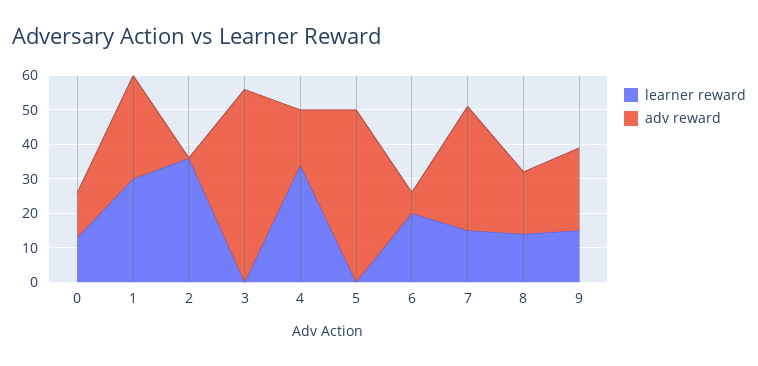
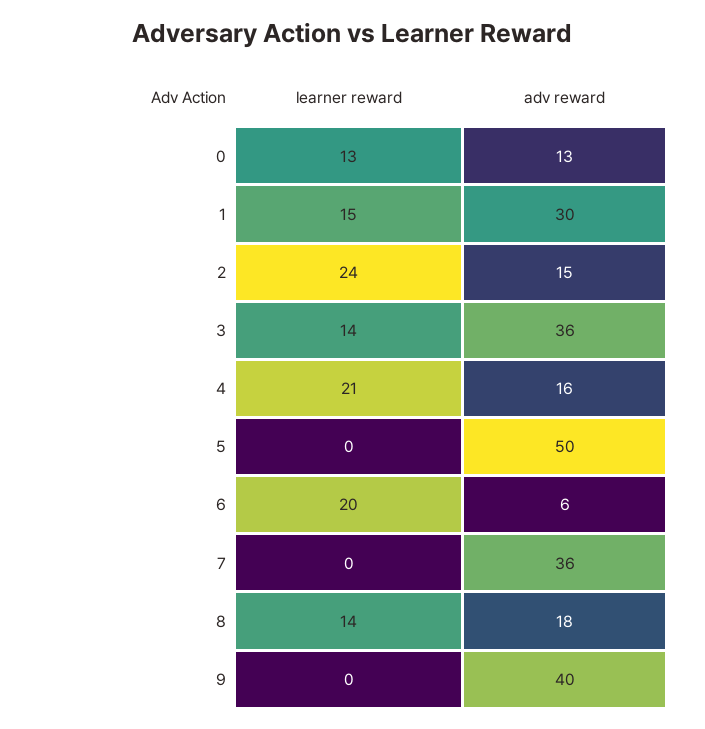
  {
    "learner reward": {
      "0": 13,
-     "1": 30,
+     "1": 15,
-     "2": 35,
+     "2": 24,
-     "3": 0,
+     "3": 14,
-     "4": 35,
+     "4": 21,
      "5": 0,
      "6": 20,
-     "7": 15,
+     "7": 0,
      "8": 14,
-     "9": 15
+     "9": 0
    },
    "adv reward": {
      "0": 13,
      "1": 30,
-     "2": 0,
+     "2": 15,
-     "3": 55,
+     "3": 36,
      "4": 16,
      "5": 50,
      "6": 6,
      "7": 36,
      "8": 18,
-     "9": 25
+     "9": 40
    }
  }

